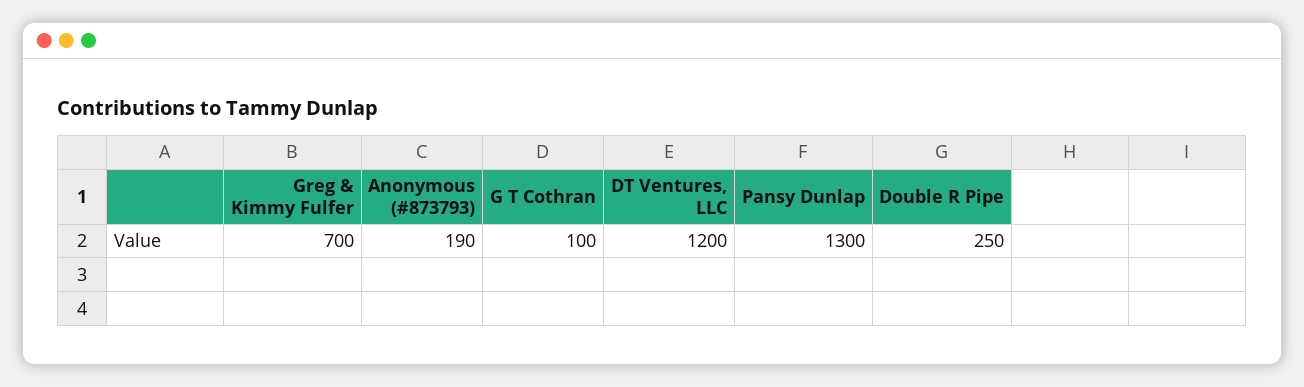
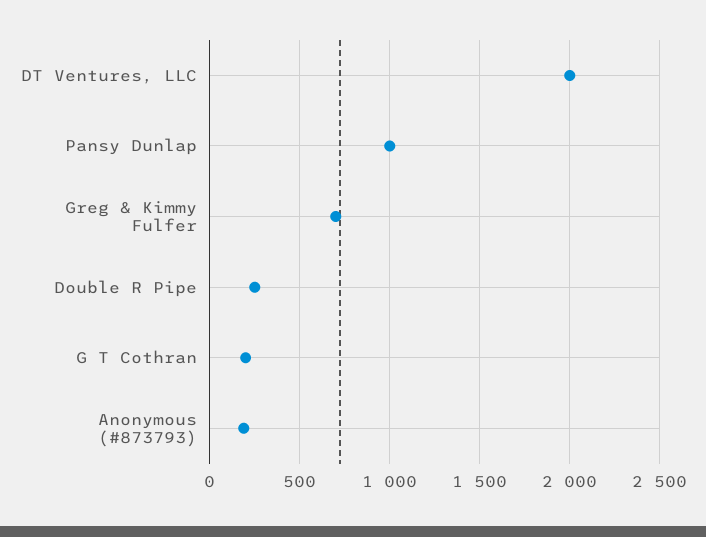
  {
    "Greg & Kimmy Fulfer": 700,
    "Anonymous (#873793)": 190,
-   "G T Cothran": 100,
+   "G T Cothran": 200,
-   "DT Ventures, LLC": 1200,
+   "DT Ventures, LLC": 2000,
-   "Pansy Dunlap": 1300,
+   "Pansy Dunlap": 1000,
    "Double R Pipe": 250
  }

